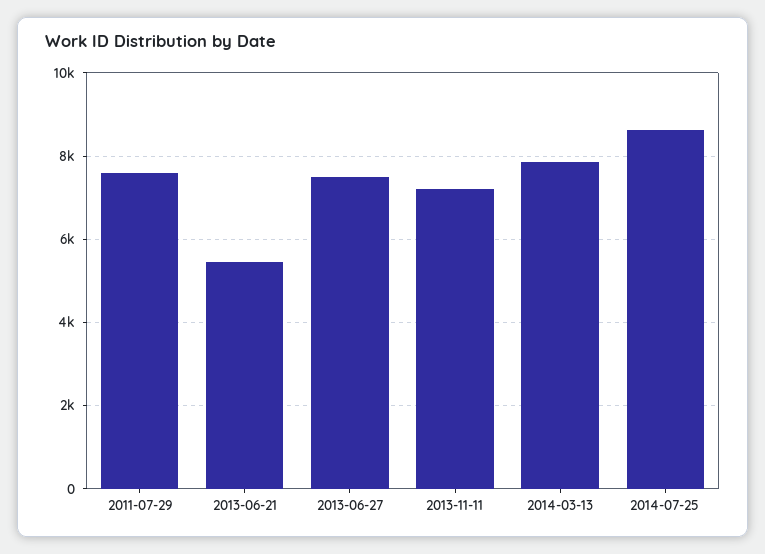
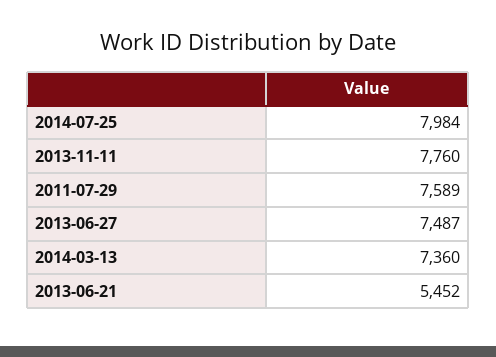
  {
    "2011-07-29": 7589,
    "2013-06-21": 5452,
    "2013-06-27": 7487,
-   "2013-11-11": 7200,
+   "2013-11-11": 7760,
-   "2014-03-13": 7800,
+   "2014-03-13": 7360,
-   "2014-07-25": 8600
+   "2014-07-25": 7984
  }

